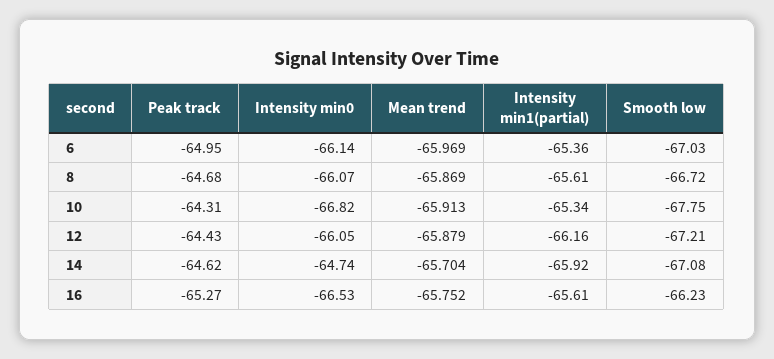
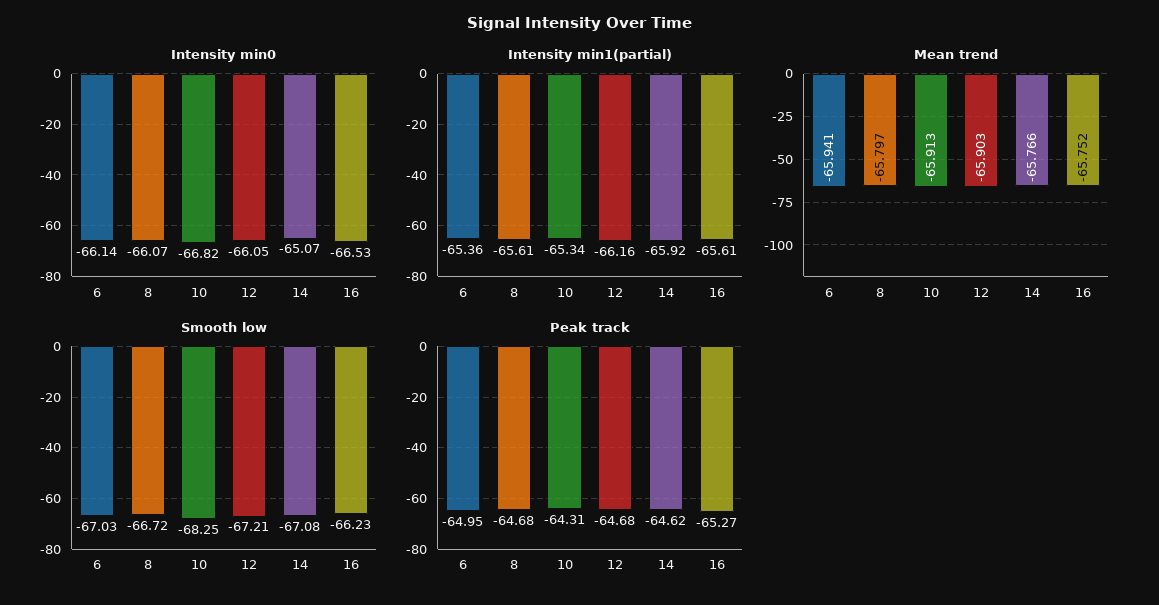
  {
    "Peak track": {
      "6": -64.95,
      "8": -64.68,
      "10": -64.31,
-     "12": -64.43,
+     "12": -64.68,
      "14": -64.62,
      "16": -65.27
    },
    "Intensity min0": {
      "6": -66.14,
      "8": -66.07,
      "10": -66.82,
      "12": -66.05,
-     "14": -64.74,
+     "14": -65.07,
      "16": -66.53
    },
    "Mean trend": {
-     "6": -65.969,
+     "6": -65.941,
-     "8": -65.869,
+     "8": -65.797,
      "10": -65.913,
-     "12": -65.879,
+     "12": -65.903,
-     "14": -65.704,
+     "14": -65.766,
      "16": -65.752
    },
    "Intensity min1(partial)": {
      "6": -65.36,
      "8": -65.61,
      "10": -65.34,
      "12": -66.16,
      "14": -65.92,
      "16": -65.61
    },
    "Smooth low": {
      "6": -67.03,
      "8": -66.72,
-     "10": -67.75,
+     "10": -68.25,
      "12": -67.21,
      "14": -67.08,
      "16": -66.23
    }
  }

